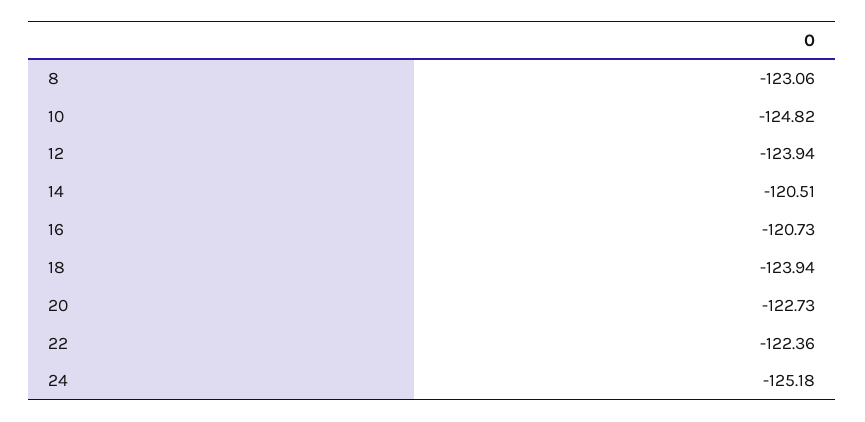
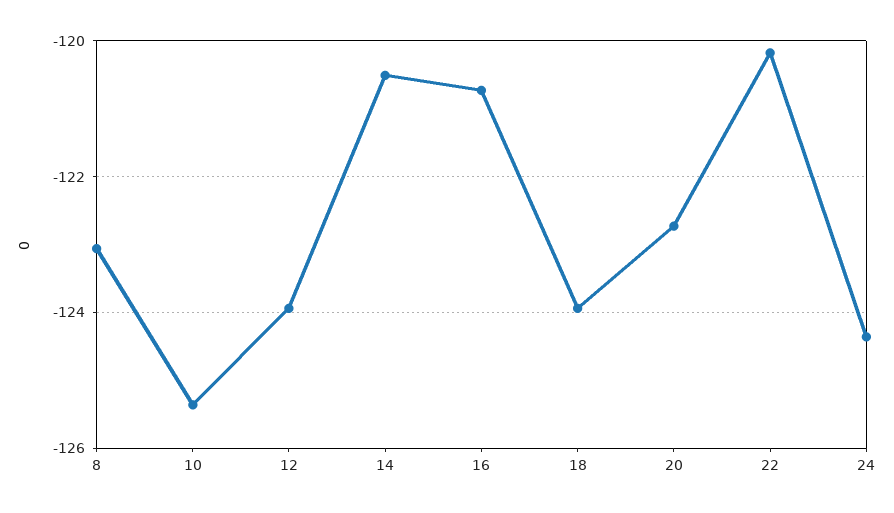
  {
    "8": -123.06,
-   "10": -124.82,
+   "10": -125.4,
    "12": -123.94,
    "14": -120.51,
    "16": -120.73,
    "18": -123.94,
    "20": -122.73,
-   "22": -122.36,
+   "22": -120.2,
-   "24": -125.18
+   "24": -124.4
  }

